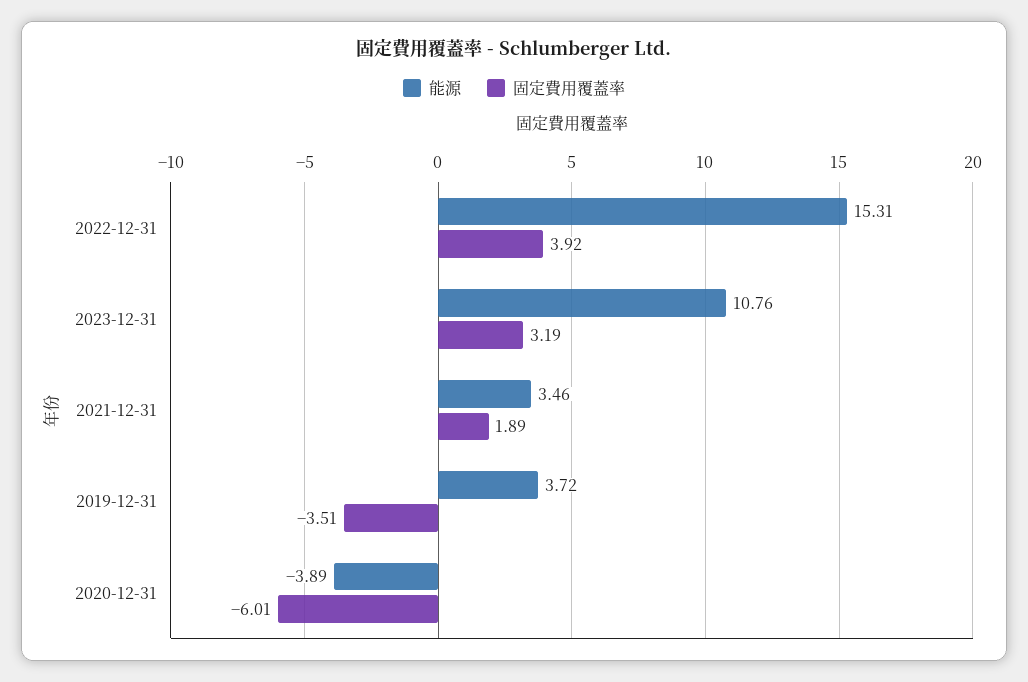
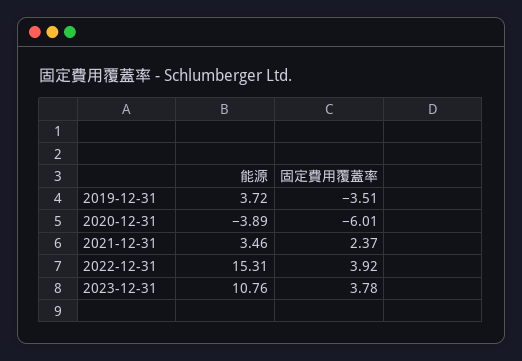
  {
    "能源": {
      "2022-12-31": 15.31,
      "2023-12-31": 10.76,
      "2021-12-31": 3.46,
      "2019-12-31": 3.72,
      "2020-12-31": -3.89
    },
    "固定費用覆蓋率": {
      "2022-12-31": 3.92,
-     "2023-12-31": 3.19,
+     "2023-12-31": 3.78,
-     "2021-12-31": 1.89,
+     "2021-12-31": 2.37,
      "2019-12-31": -3.51,
      "2020-12-31": -6.01
    }
  }

